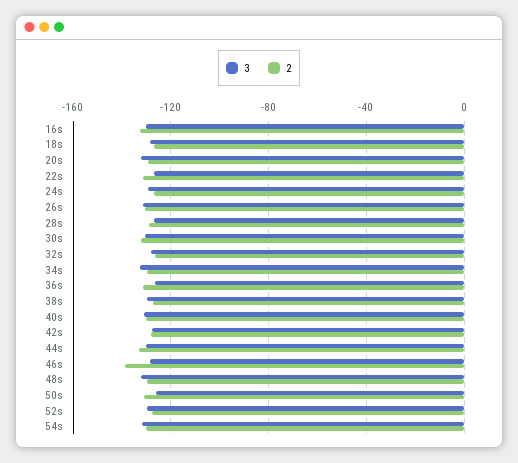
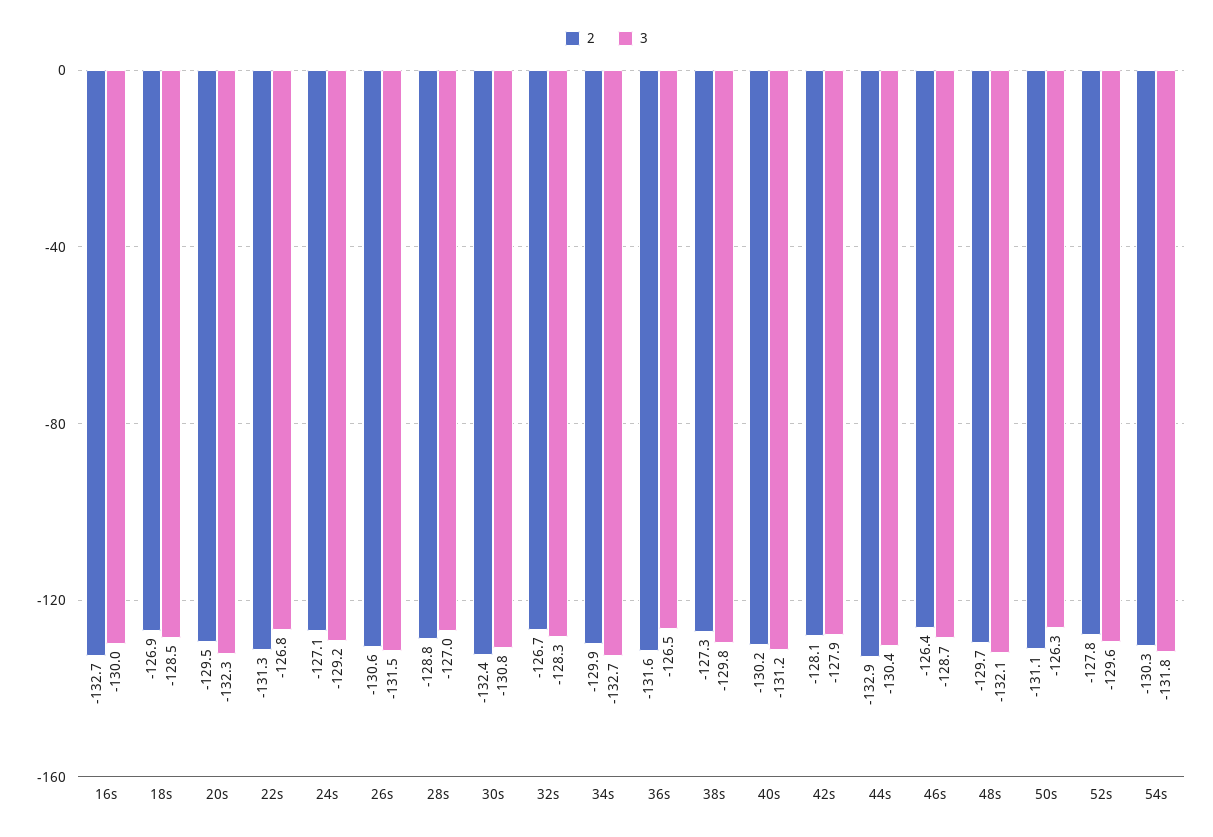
  {
    "3": {
      "16s": -130,
      "18s": -128.5,
      "20s": -132.3,
      "22s": -126.8,
      "24s": -129.2,
      "26s": -131.5,
      "28s": -127,
      "30s": -130.8,
      "32s": -128.3,
      "34s": -132.7,
      "36s": -126.5,
      "38s": -129.8,
      "40s": -131.2,
      "42s": -127.9,
      "44s": -130.4,
      "46s": -128.7,
      "48s": -132.1,
      "50s": -126.3,
      "52s": -129.6,
      "54s": -131.8
    },
    "2": {
      "16s": -132.7,
      "18s": -126.9,
      "20s": -129.5,
      "22s": -131.3,
      "24s": -127.1,
      "26s": -130.6,
      "28s": -128.8,
      "30s": -132.4,
      "32s": -126.7,
      "34s": -129.9,
      "36s": -131.6,
      "38s": -127.3,
      "40s": -130.2,
      "42s": -128.1,
      "44s": -132.9,
-     "46s": -140,
+     "46s": -126.4,
      "48s": -129.7,
      "50s": -131.1,
      "52s": -127.8,
      "54s": -130.3
    }
  }

